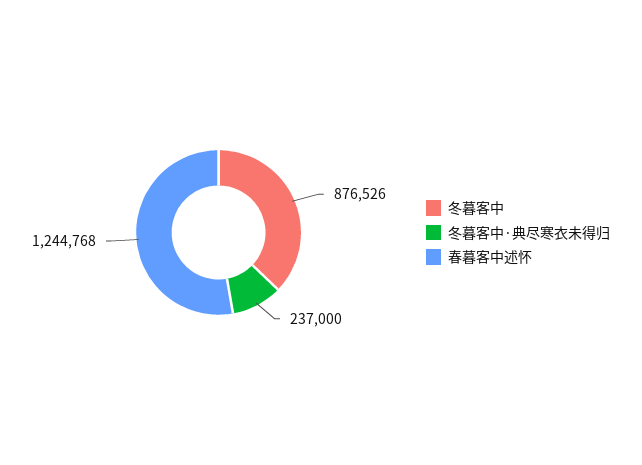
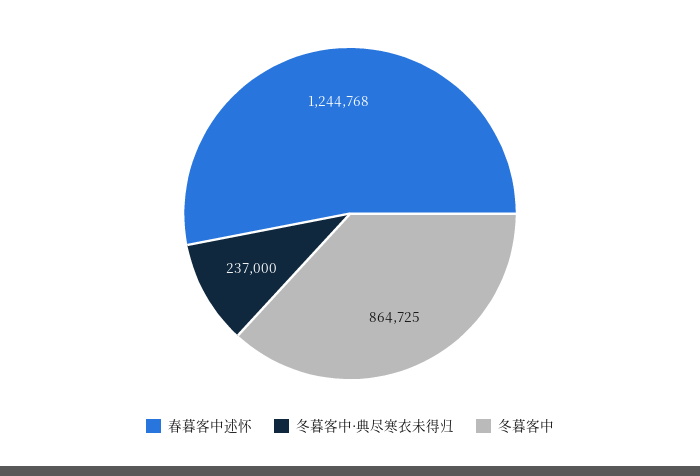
  {
-   "冬暮客中": 876526,
+   "冬暮客中": 864725,
    "冬暮客中·典尽寒衣未得归": 237000,
    "春暮客中述怀": 1244768
  }

